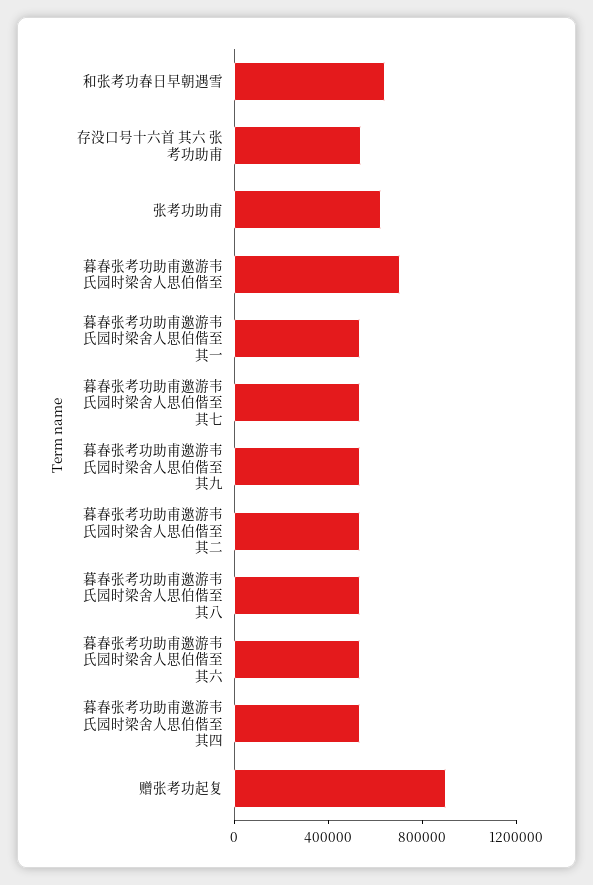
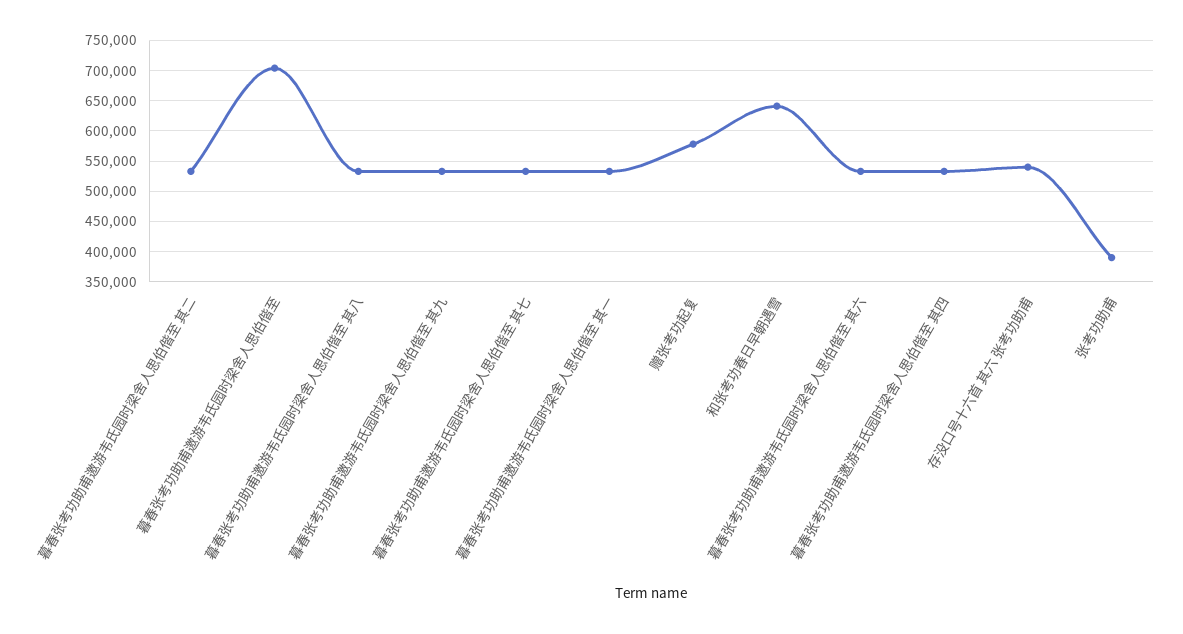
  {
    "和张考功春日早朝遇雪": 640000,
    "存没口号十六首 其六 张考功助甫": 540000,
-   "张考功助甫": 600000,
+   "张考功助甫": 390000,
    "暮春张考功助甫邀游韦氏园时梁舍人思伯偕至": 700000,
    "暮春张考功助甫邀游韦氏园时梁舍人思伯偕至 其一": 530000,
    "暮春张考功助甫邀游韦氏园时梁舍人思伯偕至 其七": 530000,
    "暮春张考功助甫邀游韦氏园时梁舍人思伯偕至 其九": 530000,
    "暮春张考功助甫邀游韦氏园时梁舍人思伯偕至 其二": 530000,
    "暮春张考功助甫邀游韦氏园时梁舍人思伯偕至 其八": 530000,
    "暮春张考功助甫邀游韦氏园时梁舍人思伯偕至 其六": 530000,
    "暮春张考功助甫邀游韦氏园时梁舍人思伯偕至 其四": 530000,
-   "赠张考功起复": 900000
+   "赠张考功起复": 580000
  }

